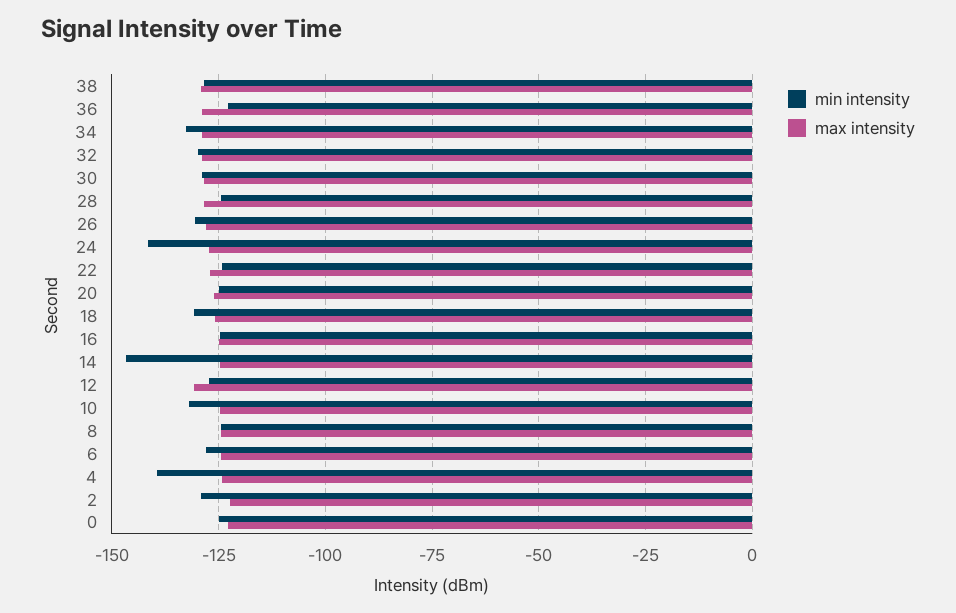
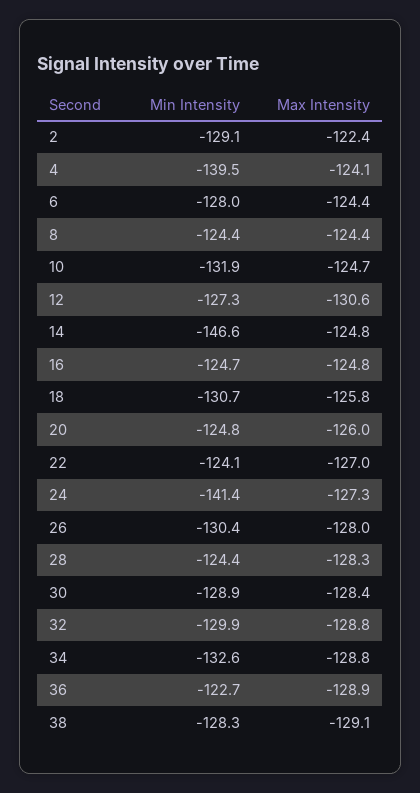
  {
    "min intensity": {
      "38": -128.3,
      "36": -122.7,
      "34": -132.6,
      "32": -129.9,
      "30": -128.9,
      "28": -124.4,
      "26": -130.4,
      "24": -141.4,
      "22": -124.1,
      "20": -124.8,
      "18": -130.7,
      "16": -124.7,
      "14": -146.6,
      "12": -127.3,
      "10": -131.9,
      "8": -124.4,
      "6": -128,
      "4": -139.5,
-     "2": -129.1,
+     "2": -129.1
-     "0": -125
    },
    "max intensity": {
      "38": -129.1,
      "36": -128.9,
      "34": -128.8,
      "32": -128.8,
      "30": -128.4,
      "28": -128.3,
      "26": -128,
      "24": -127.3,
      "22": -127,
      "20": -126,
      "18": -125.8,
      "16": -124.8,
      "14": -124.8,
      "12": -130.6,
      "10": -124.7,
      "8": -124.4,
      "6": -124.4,
      "4": -124.1,
-     "2": -122.4,
+     "2": -122.4
-     "0": -122.5
    }
  }

